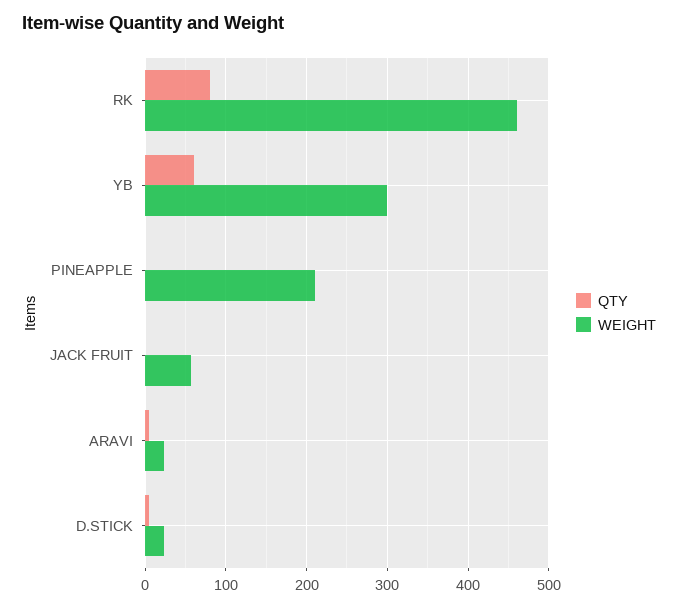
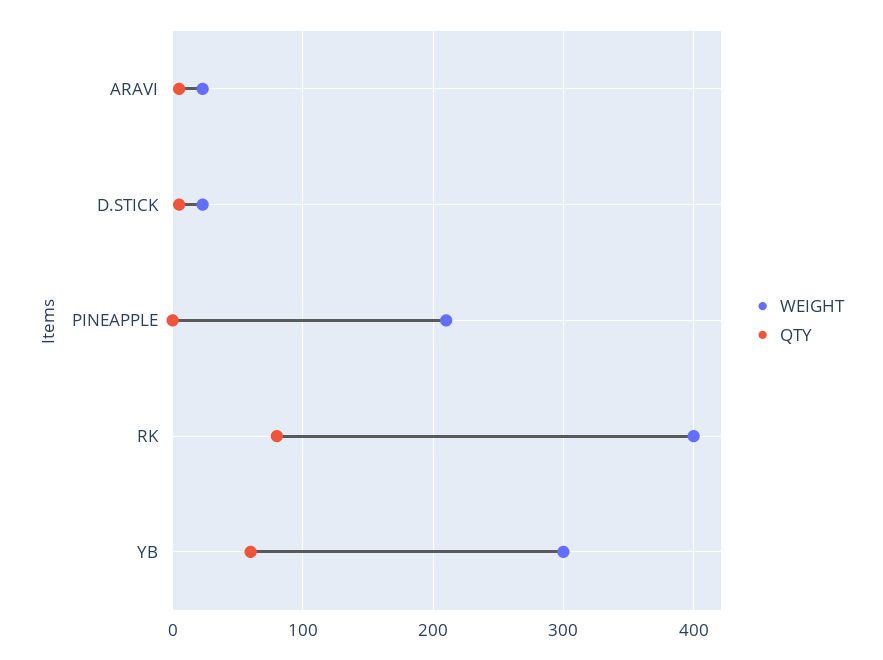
  {
    "QTY": {
      "RK": 80,
      "YB": 60,
      "PINEAPPLE": 0,
-     "JACK FRUIT": 0,
      "ARAVI": 10,
      "D.STICK": 10
    },
    "WEIGHT": {
-     "RK": 460,
+     "RK": 400,
      "YB": 300,
      "PINEAPPLE": 210,
-     "JACK FRUIT": 60,
      "ARAVI": 20,
      "D.STICK": 20
    }
  }

